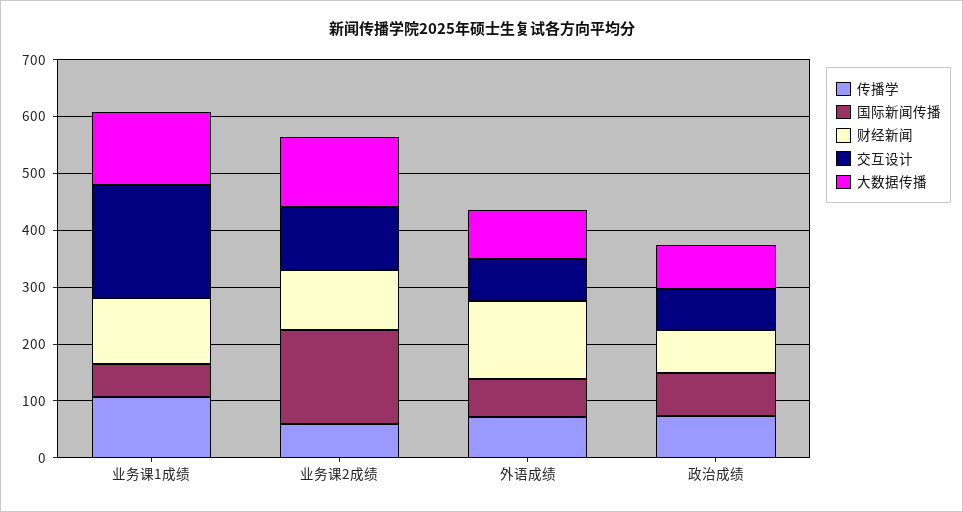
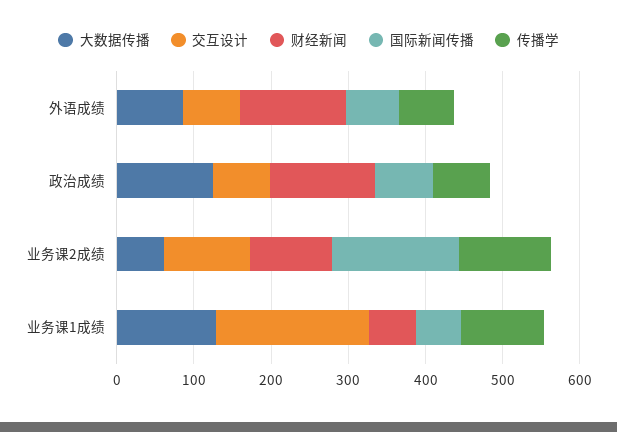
  {
    "传播学": {
      "业务课1成绩": 100,
-     "业务课2成绩": 60,
+     "业务课2成绩": 120,
      "外语成绩": 80,
      "政治成绩": 80
    },
    "国际新闻传播": {
      "业务课1成绩": 60,
      "业务课2成绩": 160,
      "外语成绩": 60,
      "政治成绩": 80
    },
    "财经新闻": {
-     "业务课1成绩": 120,
+     "业务课1成绩": 60,
      "业务课2成绩": 100,
      "外语成绩": 140,
-     "政治成绩": 80
+     "政治成绩": 140
    },
    "交互设计": {
      "业务课1成绩": 200,
      "业务课2成绩": 120,
      "外语成绩": 80,
      "政治成绩": 80
    },
    "大数据传播": {
      "业务课1成绩": 120,
-     "业务课2成绩": 120,
+     "业务课2成绩": 60,
      "外语成绩": 80,
-     "政治成绩": 80
+     "政治成绩": 120
    }
  }

